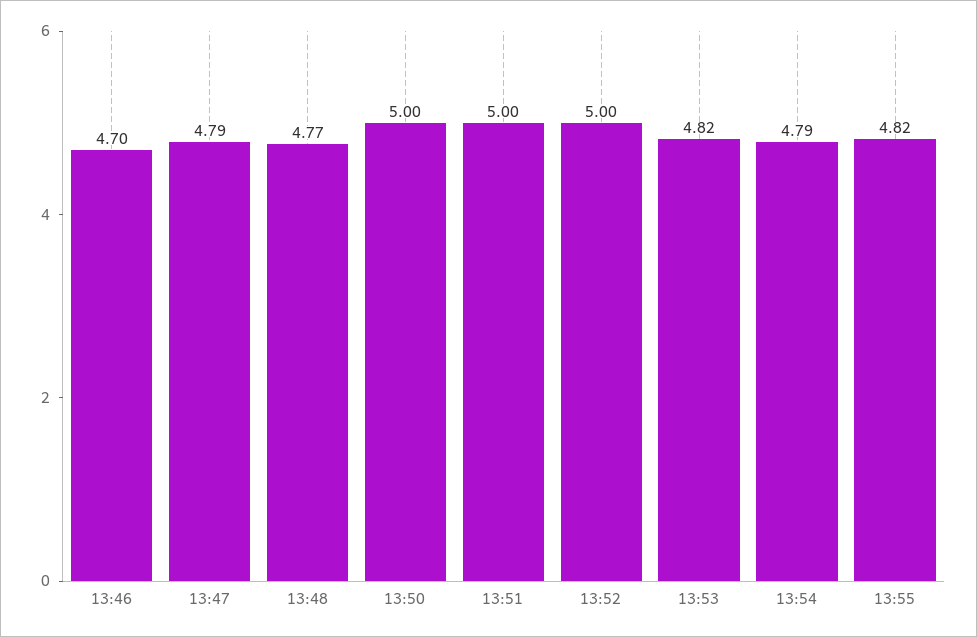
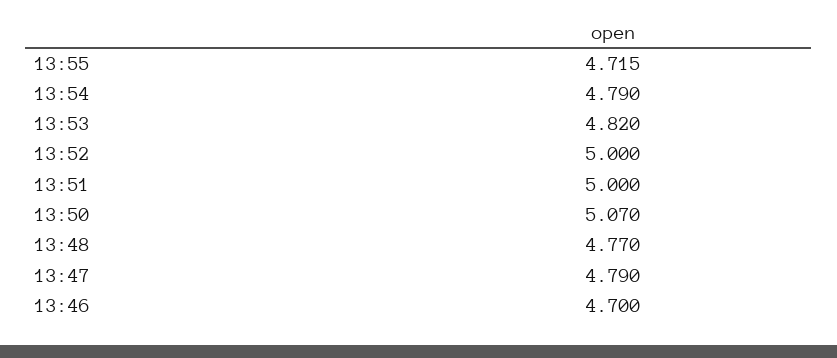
  {
    "13:46": 4.7,
    "13:47": 4.79,
    "13:48": 4.77,
-   "13:50": 5,
+   "13:50": 5.07,
    "13:51": 5,
    "13:52": 5,
    "13:53": 4.82,
    "13:54": 4.79,
-   "13:55": 4.82
+   "13:55": 4.715
  }

